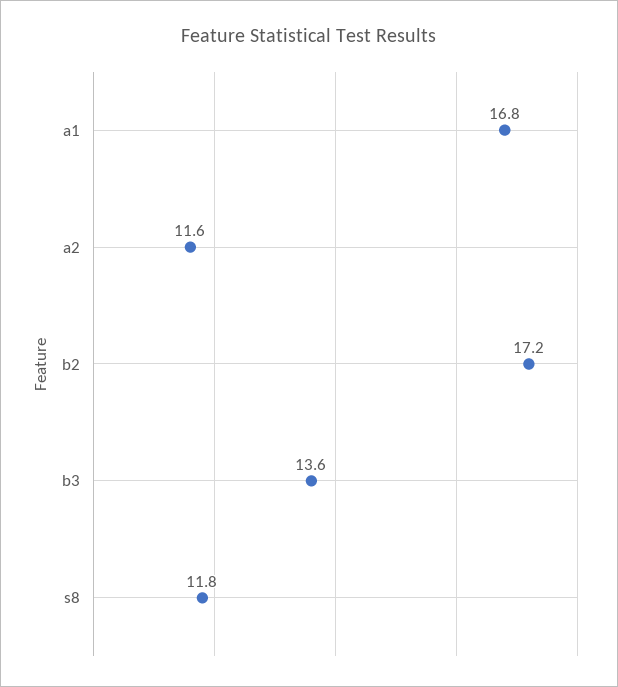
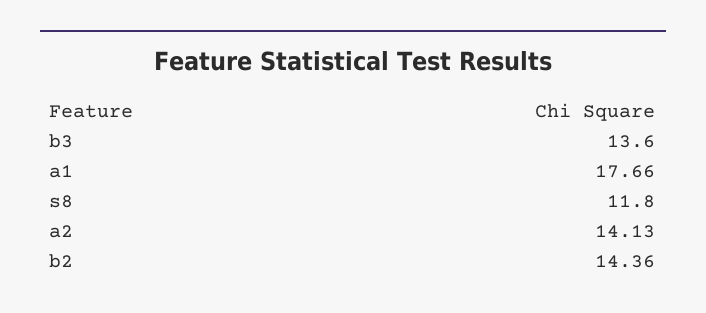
  {
-   "a1": 16.8,
+   "a1": 17.66,
-   "a2": 11.6,
+   "a2": 14.13,
-   "b2": 17.2,
+   "b2": 14.36,
    "b3": 13.6,
    "s8": 11.8
  }

